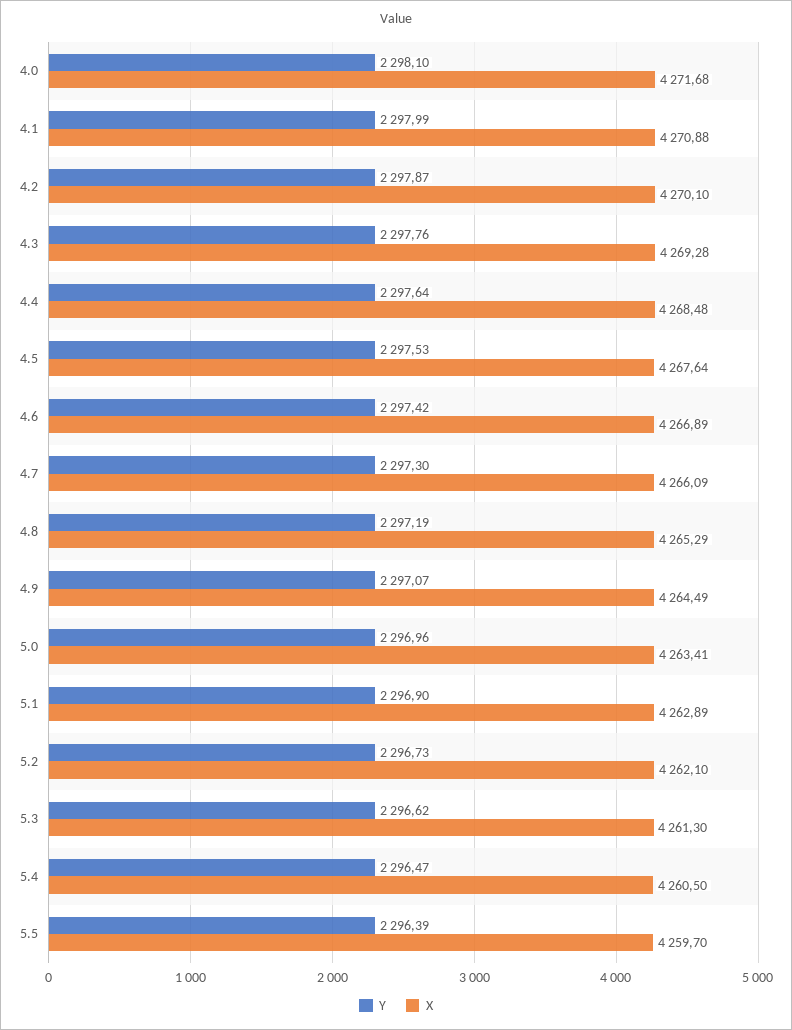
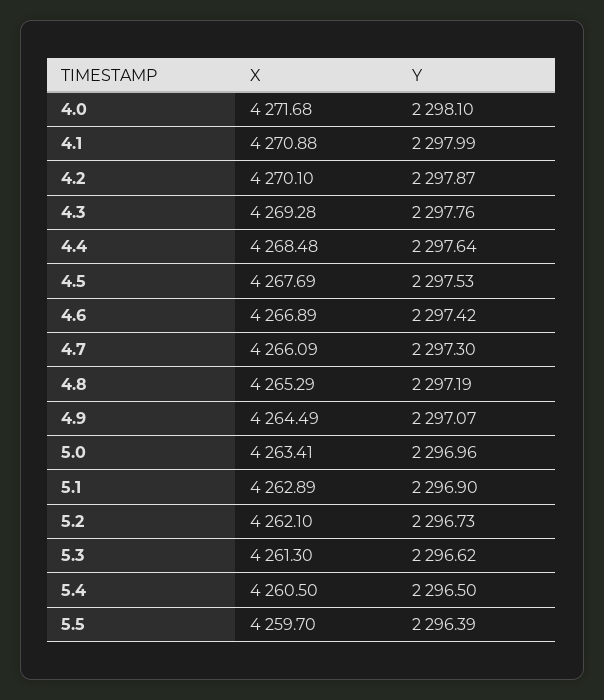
  {
    "Y": {
      "4.0": 2298.1,
      "4.1": 2297.99,
      "4.2": 2297.87,
      "4.3": 2297.76,
      "4.4": 2297.64,
      "4.5": 2297.53,
      "4.6": 2297.42,
      "4.7": 2297.3,
      "4.8": 2297.19,
      "4.9": 2297.07,
      "5.0": 2296.96,
      "5.1": 2296.9,
      "5.2": 2296.73,
      "5.3": 2296.62,
-     "5.4": 2296.47,
+     "5.4": 2296.5,
      "5.5": 2296.39
    },
    "X": {
      "4.0": 4271.68,
      "4.1": 4270.88,
      "4.2": 4270.1,
      "4.3": 4269.28,
      "4.4": 4268.48,
-     "4.5": 4267.64,
+     "4.5": 4267.69,
      "4.6": 4266.89,
      "4.7": 4266.09,
      "4.8": 4265.29,
      "4.9": 4264.49,
      "5.0": 4263.41,
      "5.1": 4262.89,
      "5.2": 4262.1,
      "5.3": 4261.3,
      "5.4": 4260.5,
      "5.5": 4259.7
    }
  }

